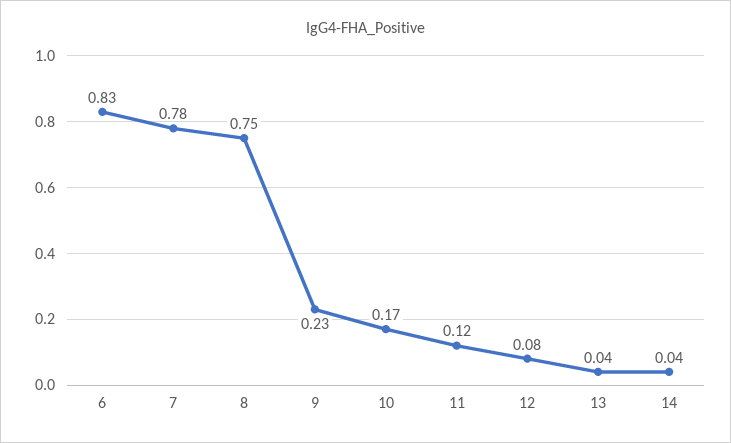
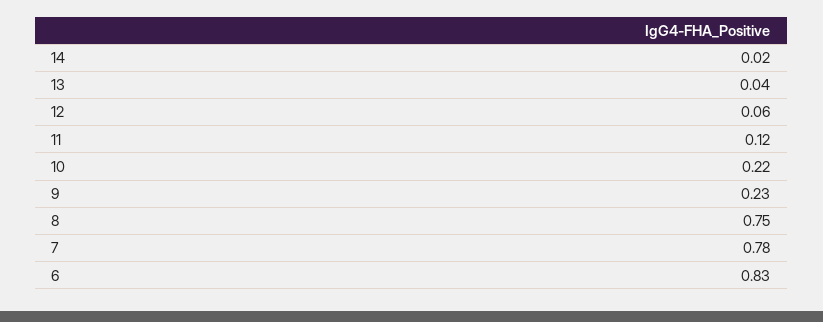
  {
    "6": 0.83,
    "7": 0.78,
    "8": 0.75,
    "9": 0.23,
-   "10": 0.17,
+   "10": 0.22,
    "11": 0.12,
-   "12": 0.08,
+   "12": 0.06,
    "13": 0.04,
-   "14": 0.04
+   "14": 0.02
  }

